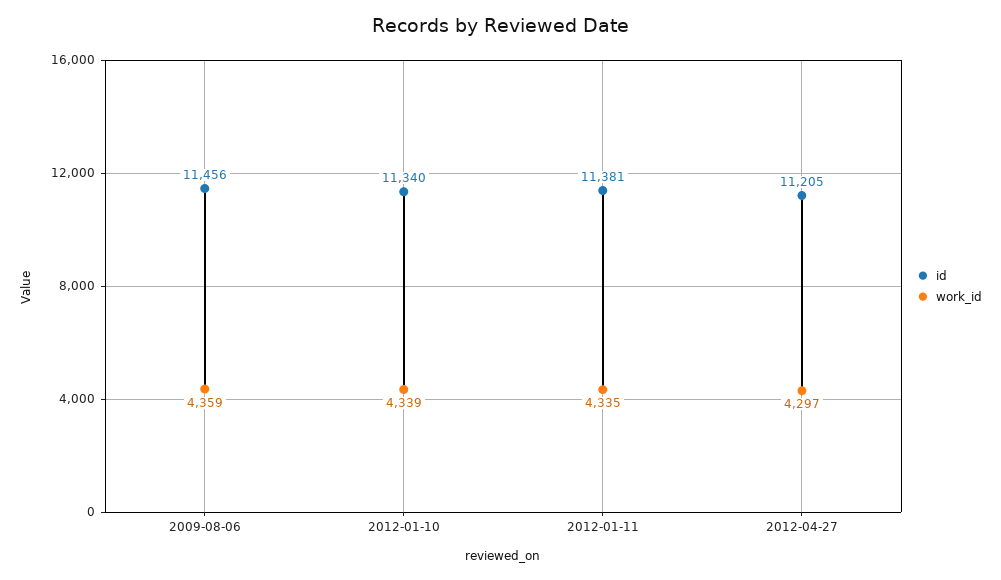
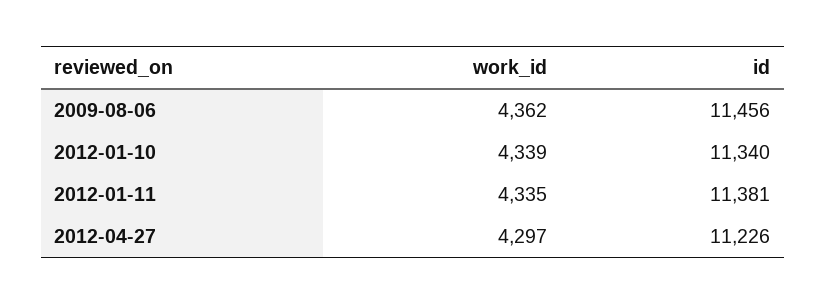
  {
    "id": {
      "2009-08-06": 11456,
      "2012-01-10": 11340,
      "2012-01-11": 11381,
-     "2012-04-27": 11205
+     "2012-04-27": 11226
    },
    "work_id": {
-     "2009-08-06": 4359,
+     "2009-08-06": 4362,
      "2012-01-10": 4339,
      "2012-01-11": 4335,
      "2012-04-27": 4297
    }
  }

